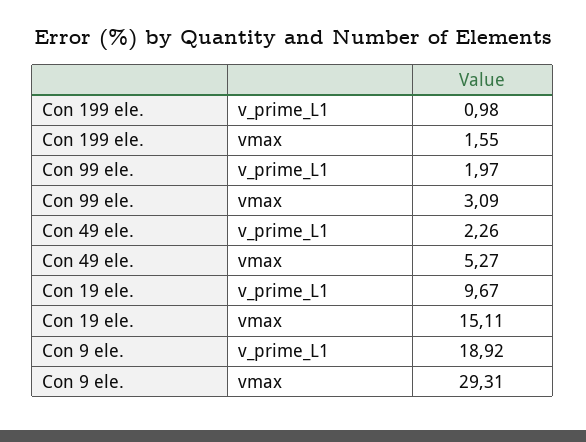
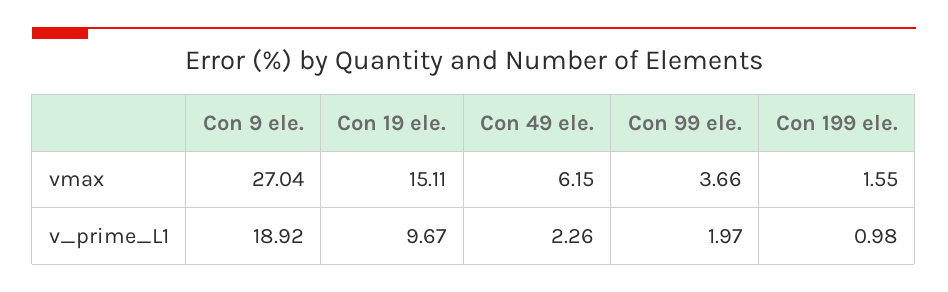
  {
    "Con 199 ele.": {
      "v_prime_L1": 0.98,
      "vmax": 1.55
    },
    "Con 99 ele.": {
      "v_prime_L1": 1.97,
-     "vmax": 3.09
+     "vmax": 3.66
    },
    "Con 49 ele.": {
      "v_prime_L1": 2.26,
-     "vmax": 5.27
+     "vmax": 6.15
    },
    "Con 19 ele.": {
      "v_prime_L1": 9.67,
      "vmax": 15.11
    },
    "Con 9 ele.": {
      "v_prime_L1": 18.92,
-     "vmax": 29.31
+     "vmax": 27.04
    }
  }

